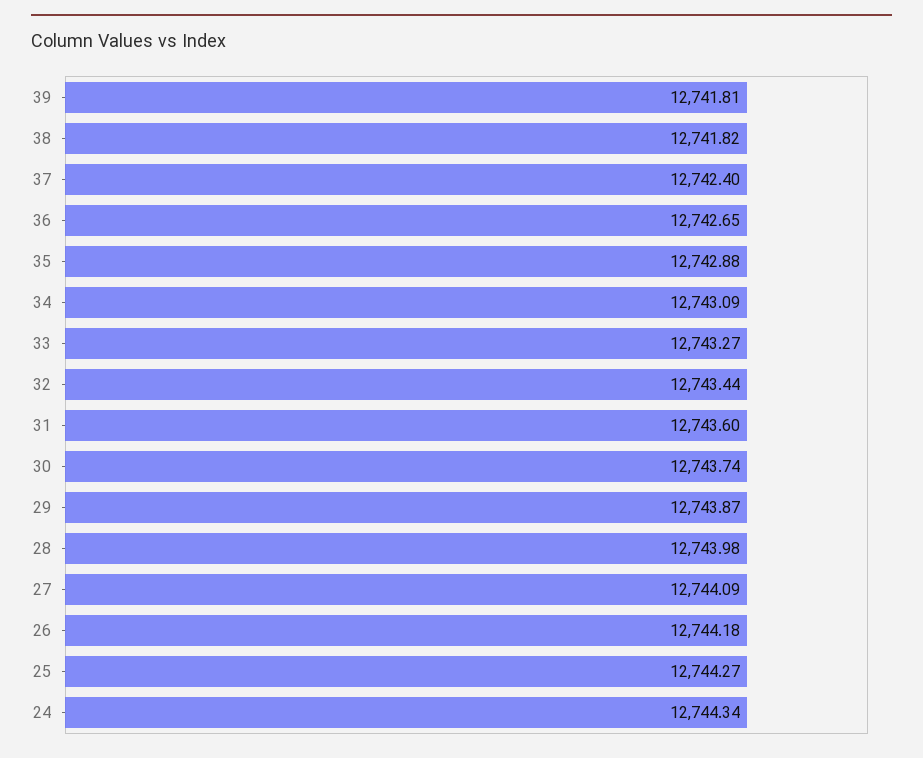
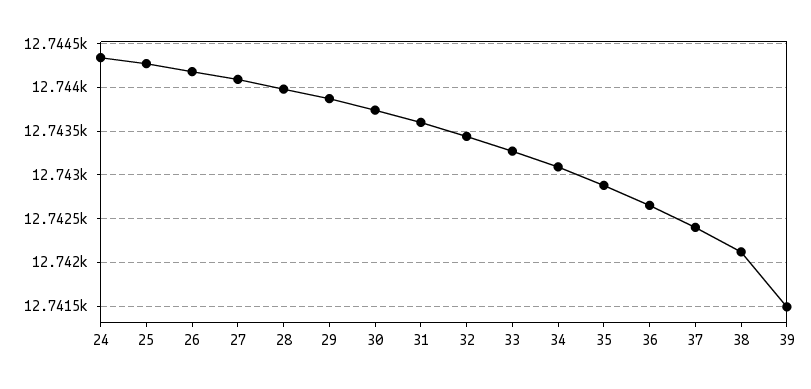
  {
-   "39": 12741.81,
+   "39": 12741.5,
-   "38": 12741.82,
+   "38": 12742.1,
    "37": 12742.4,
    "36": 12742.65,
    "35": 12742.88,
    "34": 12743.09,
    "33": 12743.27,
    "32": 12743.44,
    "31": 12743.6,
    "30": 12743.74,
    "29": 12743.87,
    "28": 12743.98,
    "27": 12744.09,
    "26": 12744.18,
    "25": 12744.27,
    "24": 12744.34
  }

